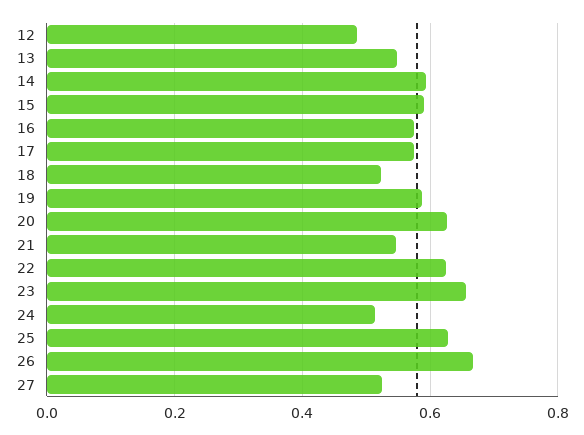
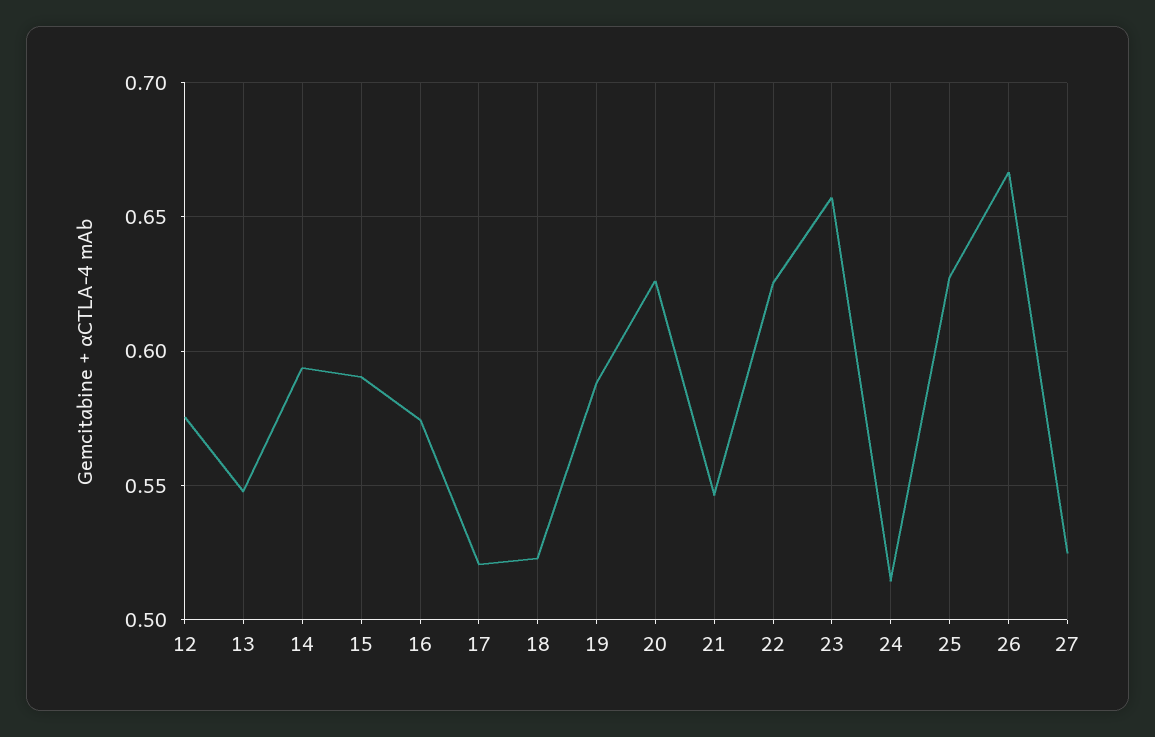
  {
-   "12": 0.48,
+   "12": 0.575,
    "13": 0.55,
    "14": 0.595,
    "15": 0.59,
    "16": 0.575,
-   "17": 0.58,
+   "17": 0.52,
    "18": 0.525,
    "19": 0.59,
    "20": 0.625,
    "21": 0.545,
    "22": 0.625,
    "23": 0.655,
    "24": 0.515,
    "25": 0.63,
    "26": 0.665,
    "27": 0.525
  }

